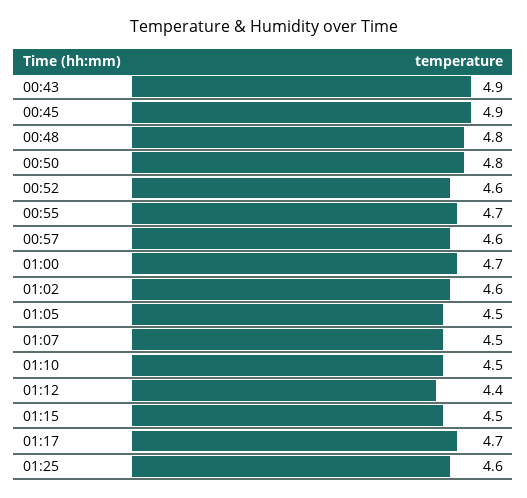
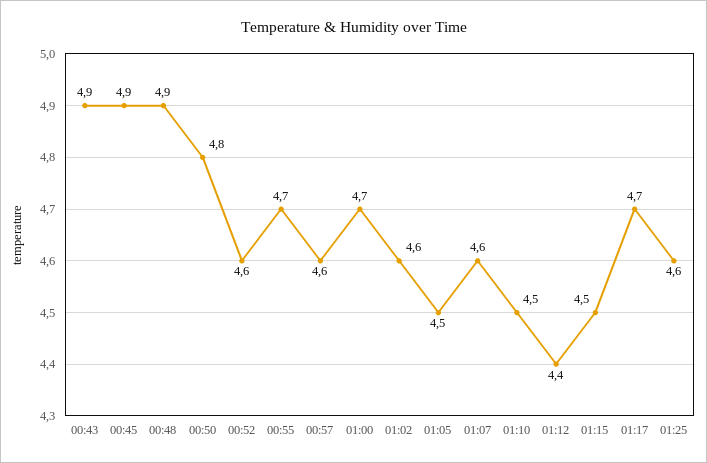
  {
    "00:43": 4.9,
    "00:45": 4.9,
-   "00:48": 4.8,
+   "00:48": 4.9,
    "00:50": 4.8,
    "00:52": 4.6,
    "00:55": 4.7,
    "00:57": 4.6,
    "01:00": 4.7,
    "01:02": 4.6,
    "01:05": 4.5,
-   "01:07": 4.5,
+   "01:07": 4.6,
    "01:10": 4.5,
    "01:12": 4.4,
    "01:15": 4.5,
    "01:17": 4.7,
    "01:25": 4.6
  }

